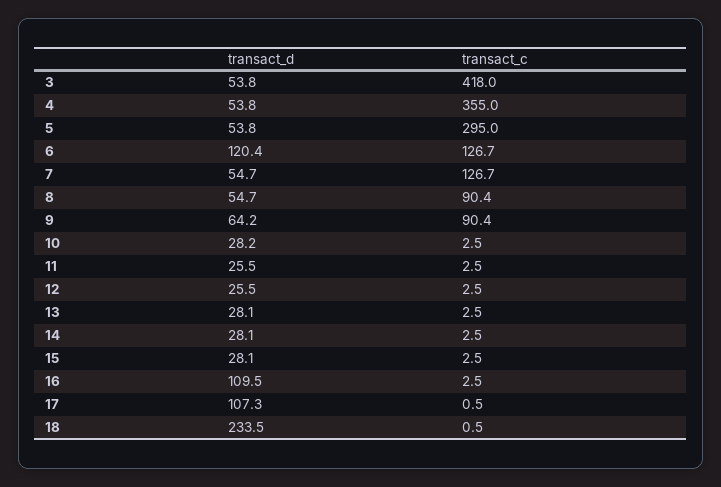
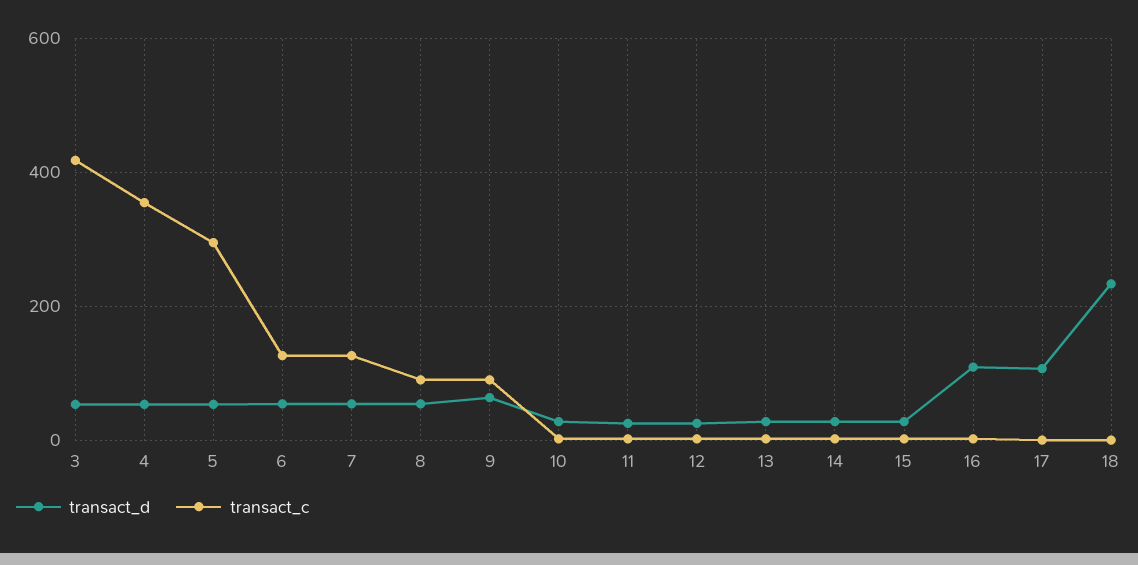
  {
    "transact_d": {
      "3": 53.8,
      "4": 53.8,
      "5": 53.8,
-     "6": 120.4,
+     "6": 60,
      "7": 54.7,
      "8": 54.7,
      "9": 64.2,
      "10": 28.2,
      "11": 25.5,
      "12": 25.5,
      "13": 28.1,
      "14": 28.1,
      "15": 28.1,
      "16": 109.5,
      "17": 107.3,
      "18": 233.5
    },
    "transact_c": {
      "3": 418,
      "4": 355,
      "5": 295,
      "6": 126.7,
      "7": 126.7,
      "8": 90.4,
      "9": 90.4,
      "10": 2.5,
      "11": 2.5,
      "12": 2.5,
      "13": 2.5,
      "14": 2.5,
      "15": 2.5,
      "16": 2.5,
      "17": 0.5,
      "18": 0.5
    }
  }

